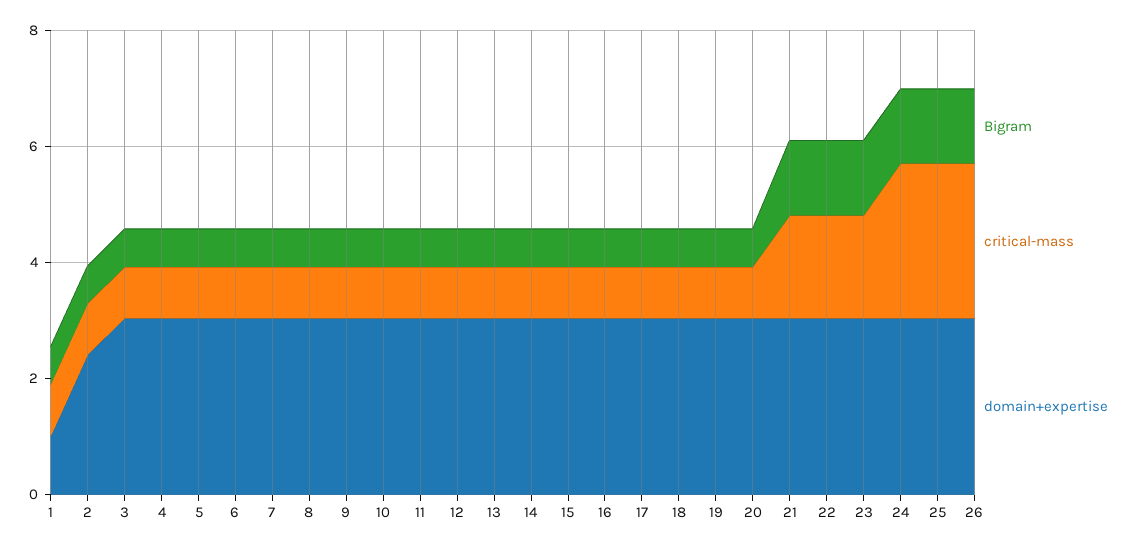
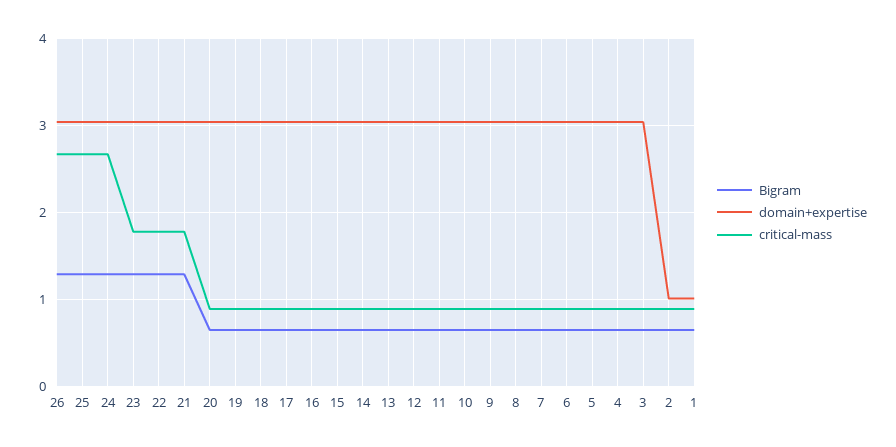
  {
    "Bigram": {
      "1": 0.7,
      "2": 0.7,
      "3": 0.7,
      "4": 0.7,
      "5": 0.7,
      "6": 0.7,
      "7": 0.7,
      "8": 0.7,
      "9": 0.7,
      "10": 0.7,
      "11": 0.7,
      "12": 0.7,
      "13": 0.7,
      "14": 0.7,
      "15": 0.7,
      "16": 0.7,
      "17": 0.7,
      "18": 0.7,
      "19": 0.7,
      "20": 0.7,
      "21": 1.3,
      "22": 1.3,
      "23": 1.3,
      "24": 1.3,
      "25": 1.3,
      "26": 1.3
    },
    "critical-mass": {
      "1": 0.9,
      "2": 0.9,
      "3": 0.9,
      "4": 0.9,
      "5": 0.9,
      "6": 0.9,
      "7": 0.9,
      "8": 0.9,
      "9": 0.9,
      "10": 0.9,
      "11": 0.9,
      "12": 0.9,
      "13": 0.9,
      "14": 0.9,
      "15": 0.9,
      "16": 0.9,
      "17": 0.9,
      "18": 0.9,
      "19": 0.9,
      "20": 0.9,
      "21": 1.8,
      "22": 1.8,
      "23": 1.8,
      "24": 2.7,
      "25": 2.7,
      "26": 2.7
    },
    "domain+expertise": {
      "1": 1,
-     "2": 2.5,
+     "2": 1,
      "3": 3,
      "4": 3,
      "5": 3,
      "6": 3,
      "7": 3,
      "8": 3,
      "9": 3,
      "10": 3,
      "11": 3,
      "12": 3,
      "13": 3,
      "14": 3,
      "15": 3,
      "16": 3,
      "17": 3,
      "18": 3,
      "19": 3,
      "20": 3,
      "21": 3,
      "22": 3,
      "23": 3,
      "24": 3,
      "25": 3,
      "26": 3
    }
  }

